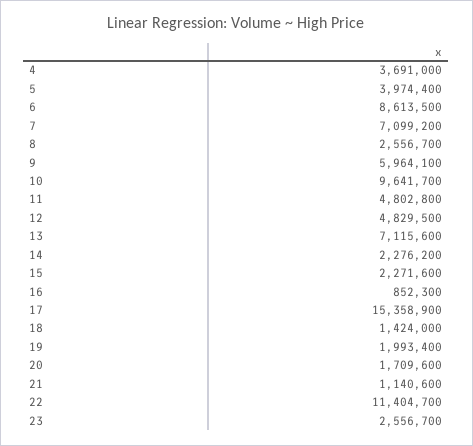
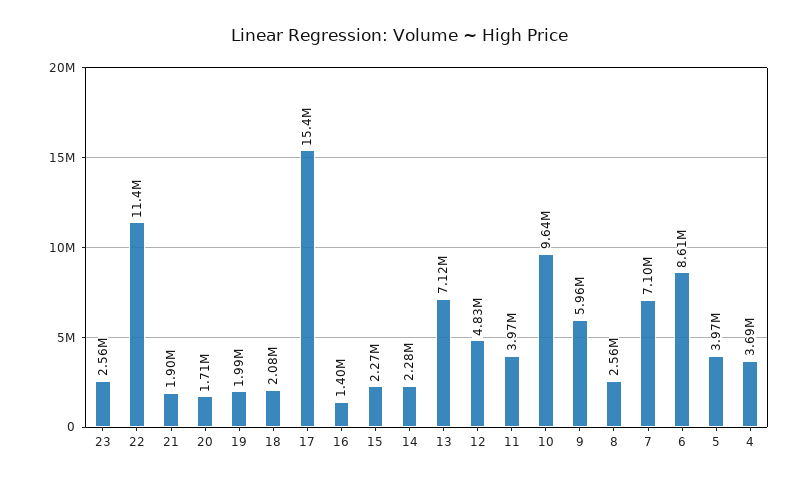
  {
    "4": 3691000,
    "5": 3974400,
    "6": 8613500,
    "7": 7099200,
    "8": 2556700,
    "9": 5964100,
    "10": 9641700,
-   "11": 4802800,
+   "11": 3970000,
    "12": 4829500,
    "13": 7115600,
    "14": 2276200,
    "15": 2271600,
-   "16": 852300,
+   "16": 1400000,
    "17": 15358900,
-   "18": 1424000,
+   "18": 2080000,
    "19": 1993400,
    "20": 1709600,
-   "21": 1140600,
+   "21": 1900000,
    "22": 11404700,
    "23": 2556700
  }

